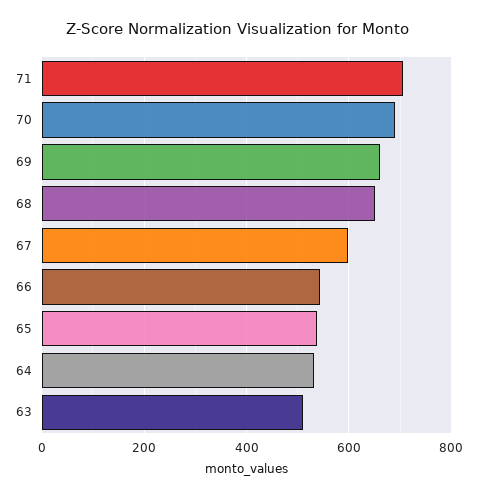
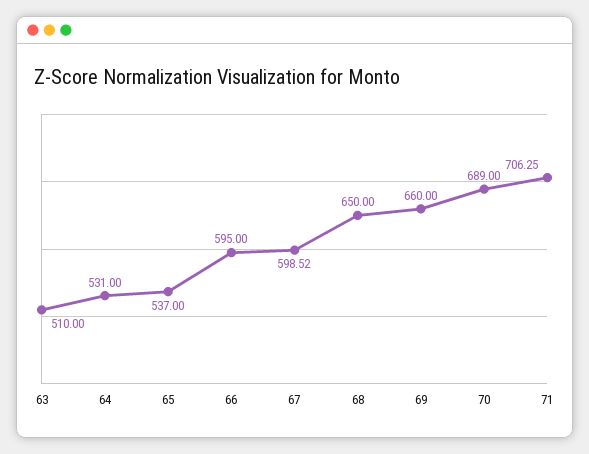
  {
    "71": 706.25,
    "70": 689,
    "69": 660,
    "68": 650,
    "67": 598.52,
-   "66": 540,
+   "66": 595,
    "65": 537,
    "64": 531,
    "63": 510
  }

